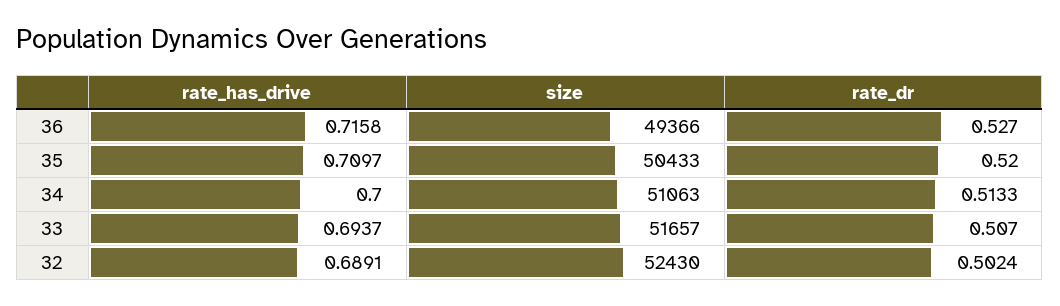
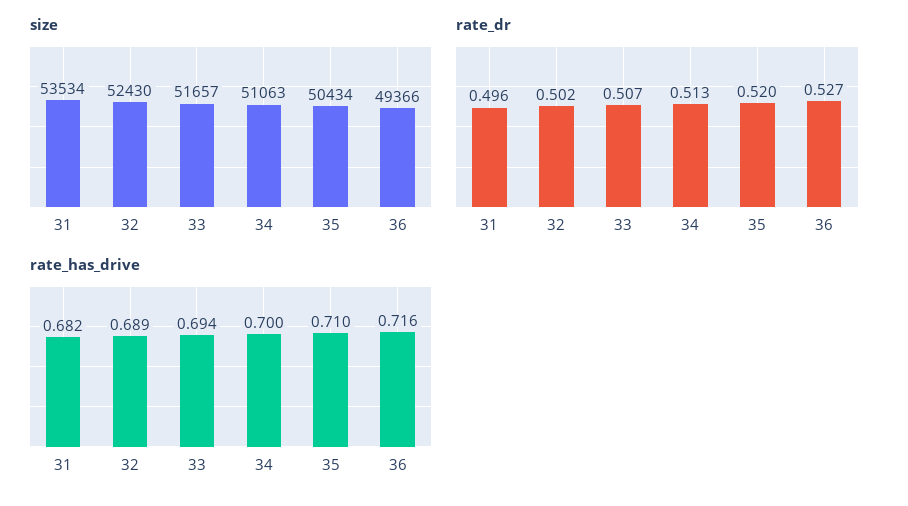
  {
    "rate_has_drive": {
      "36": 0.7158,
      "35": 0.7097,
      "34": 0.7,
      "33": 0.6937,
-     "32": 0.6891
+     "32": 0.6891,
+     "31": 0.682
    },
    "size": {
      "36": 49366,
-     "35": 50433,
+     "35": 50434,
      "34": 51063,
      "33": 51657,
-     "32": 52430
+     "32": 52430,
+     "31": 53534
    },
    "rate_dr": {
      "36": 0.527,
      "35": 0.52,
      "34": 0.5133,
      "33": 0.507,
-     "32": 0.5024
+     "32": 0.5024,
+     "31": 0.496
    }
  }

